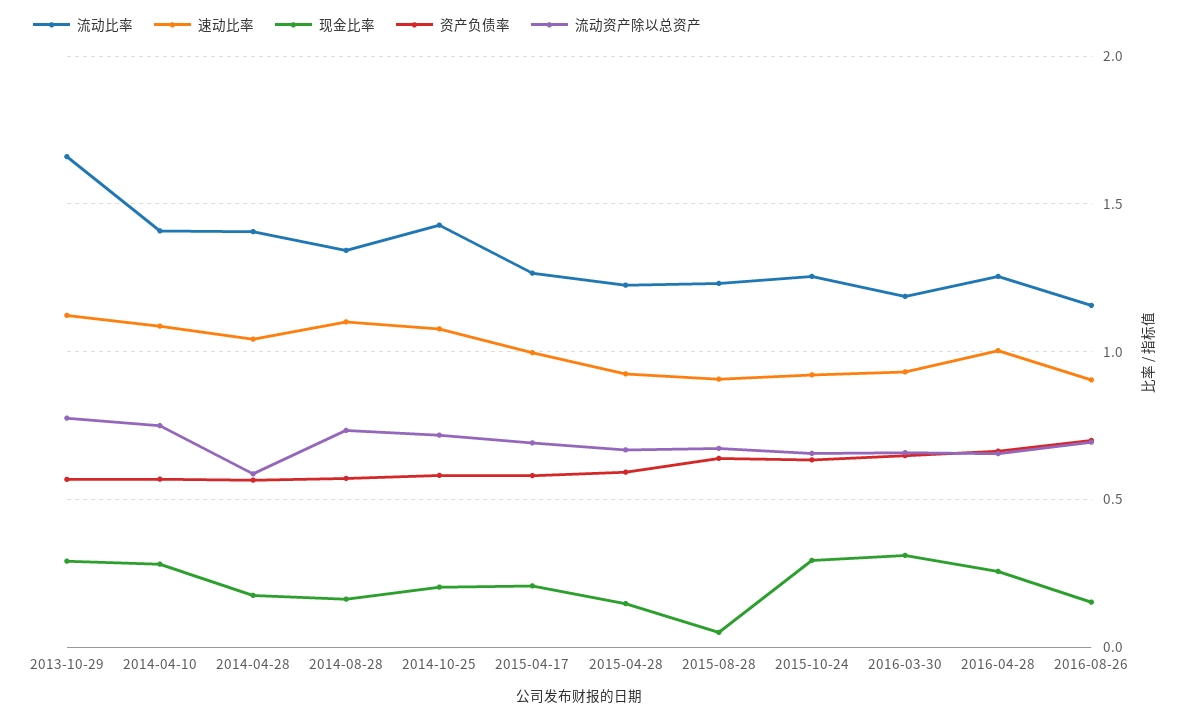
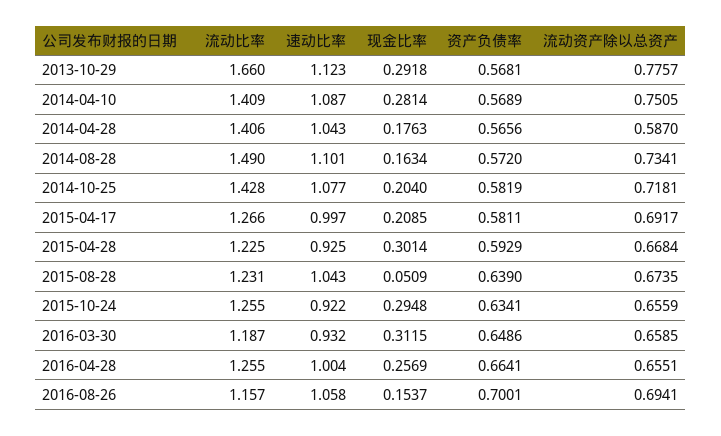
  {
    "流动比率": {
      "2013-10-29": 1.66,
      "2014-04-10": 1.409,
      "2014-04-28": 1.406,
-     "2014-08-28": 1.35,
+     "2014-08-28": 1.49,
      "2014-10-25": 1.428,
      "2015-04-17": 1.266,
      "2015-04-28": 1.225,
      "2015-08-28": 1.231,
      "2015-10-24": 1.255,
      "2016-03-30": 1.187,
      "2016-04-28": 1.255,
      "2016-08-26": 1.157
    },
    "速动比率": {
      "2013-10-29": 1.123,
      "2014-04-10": 1.087,
      "2014-04-28": 1.043,
      "2014-08-28": 1.101,
      "2014-10-25": 1.077,
      "2015-04-17": 0.997,
      "2015-04-28": 0.925,
-     "2015-08-28": 0.9,
+     "2015-08-28": 1.043,
      "2015-10-24": 0.922,
      "2016-03-30": 0.932,
      "2016-04-28": 1.004,
-     "2016-08-26": 0.9
+     "2016-08-26": 1.058
    },
    "现金比率": {
      "2013-10-29": 0.2918,
      "2014-04-10": 0.2814,
      "2014-04-28": 0.1763,
      "2014-08-28": 0.1634,
      "2014-10-25": 0.204,
      "2015-04-17": 0.2085,
-     "2015-04-28": 0.15,
+     "2015-04-28": 0.3014,
      "2015-08-28": 0.0509,
      "2015-10-24": 0.2948,
      "2016-03-30": 0.3115,
      "2016-04-28": 0.2569,
      "2016-08-26": 0.1537
    },
    "资产负债率": {
      "2013-10-29": 0.5681,
      "2014-04-10": 0.5689,
      "2014-04-28": 0.5656,
      "2014-08-28": 0.572,
      "2014-10-25": 0.5819,
      "2015-04-17": 0.5811,
      "2015-04-28": 0.5929,
      "2015-08-28": 0.639,
      "2015-10-24": 0.6341,
      "2016-03-30": 0.6486,
      "2016-04-28": 0.6641,
      "2016-08-26": 0.7001
    },
    "流动资产除以总资产": {
      "2013-10-29": 0.7757,
      "2014-04-10": 0.7505,
      "2014-04-28": 0.587,
      "2014-08-28": 0.7341,
      "2014-10-25": 0.7181,
      "2015-04-17": 0.6917,
      "2015-04-28": 0.6684,
      "2015-08-28": 0.6735,
      "2015-10-24": 0.6559,
      "2016-03-30": 0.6585,
      "2016-04-28": 0.6551,
      "2016-08-26": 0.6941
    }
  }

